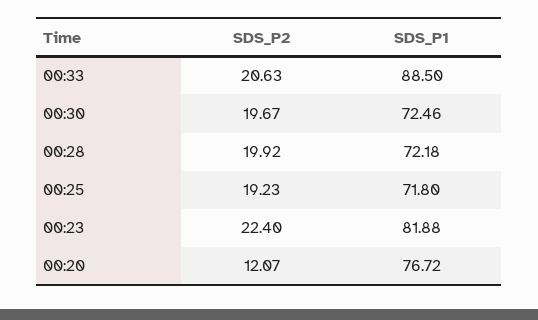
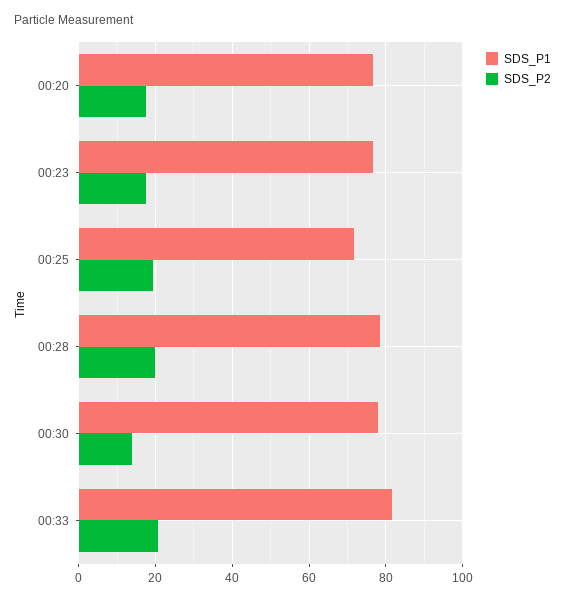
  {
    "SDS_P2": {
      "00:33": 20.63,
-     "00:30": 19.67,
+     "00:30": 14,
      "00:28": 19.92,
      "00:25": 19.23,
-     "00:23": 22.4,
+     "00:23": 18,
-     "00:20": 12.07
+     "00:20": 18
    },
    "SDS_P1": {
-     "00:33": 88.5,
+     "00:33": 82,
-     "00:30": 72.46,
+     "00:30": 78,
-     "00:28": 72.18,
+     "00:28": 78,
      "00:25": 71.8,
-     "00:23": 81.88,
+     "00:23": 76,
      "00:20": 76.72
    }
  }

